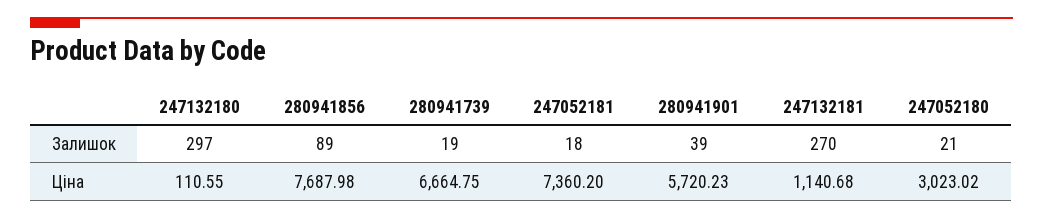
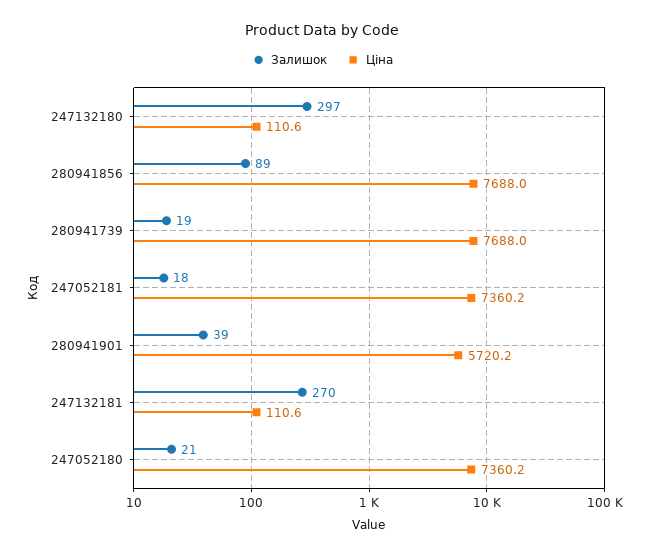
  {
    "Залишок": {
      "247132180": 297,
      "280941856": 89,
      "280941739": 19,
      "247052181": 18,
      "280941901": 39,
      "247132181": 270,
      "247052180": 21
    },
    "Ціна": {
      "247132180": 110.55,
      "280941856": 7687.98,
-     "280941739": 6664.75,
+     "280941739": 7688,
      "247052181": 7360.2,
      "280941901": 5720.23,
-     "247132181": 1140.68,
+     "247132181": 110.6,
-     "247052180": 3023.02
+     "247052180": 7360.2
    }
  }

